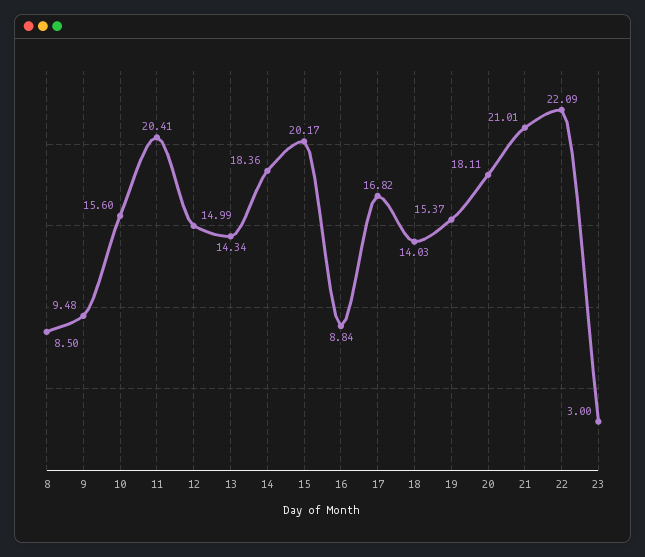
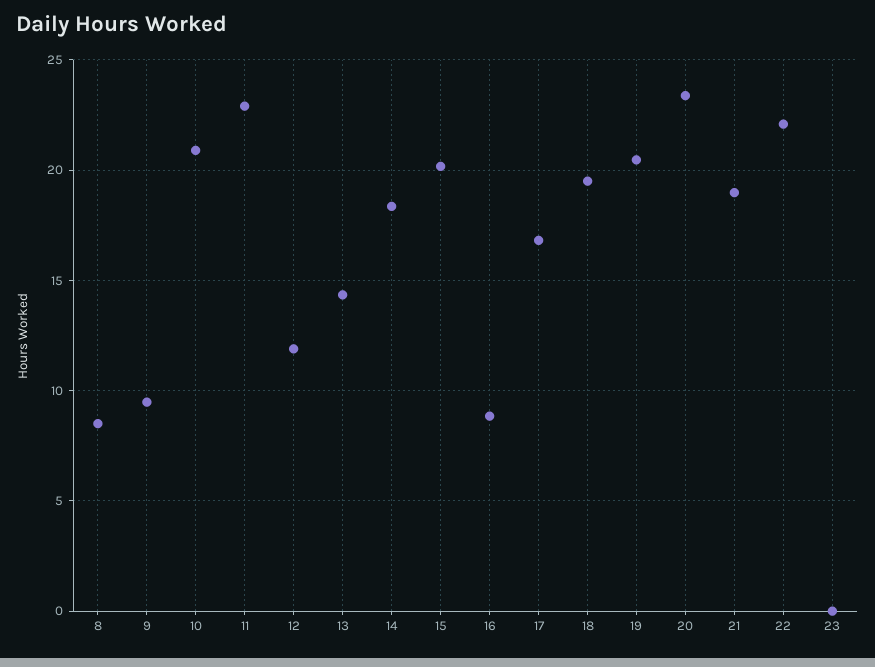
  {
    "8": 8.5,
    "9": 9.48,
-   "10": 15.6,
+   "10": 21,
-   "11": 20.41,
+   "11": 23,
-   "12": 14.99,
+   "12": 12,
    "13": 14.34,
    "14": 18.36,
    "15": 20.17,
    "16": 8.84,
    "17": 16.82,
-   "18": 14.03,
+   "18": 19.5,
-   "19": 15.37,
+   "19": 20.5,
-   "20": 18.11,
+   "20": 23.5,
-   "21": 21.01,
+   "21": 19,
    "22": 22.09,
-   "23": 3
+   "23": 0
  }

